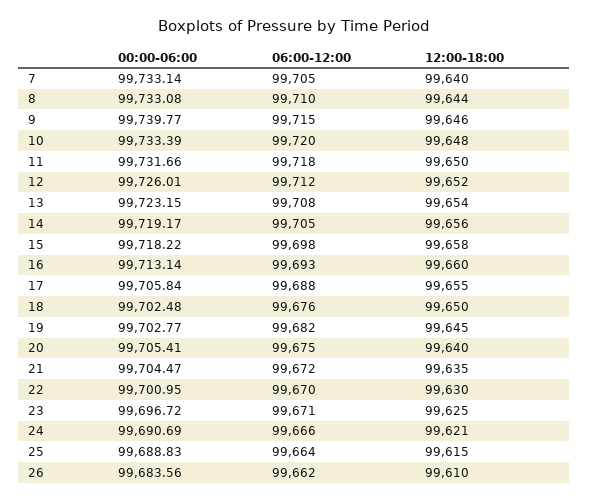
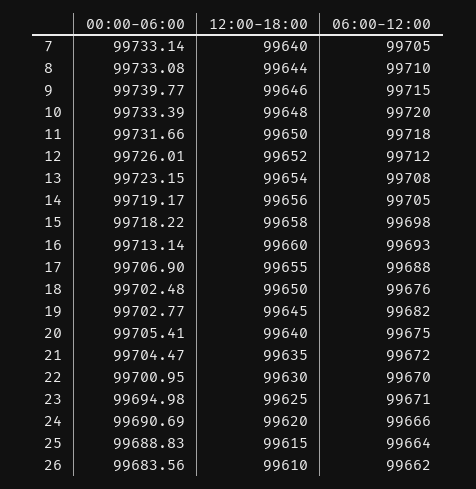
  {
    "00:00-06:00": {
      "7": 99733.14,
      "8": 99733.08,
      "9": 99739.77,
      "10": 99733.39,
      "11": 99731.66,
      "12": 99726.01,
      "13": 99723.15,
      "14": 99719.17,
      "15": 99718.22,
      "16": 99713.14,
-     "17": 99705.84,
+     "17": 99706.9,
      "18": 99702.48,
      "19": 99702.77,
      "20": 99705.41,
      "21": 99704.47,
      "22": 99700.95,
-     "23": 99696.72,
+     "23": 99694.98,
      "24": 99690.69,
      "25": 99688.83,
      "26": 99683.56
    },
    "06:00-12:00": {
      "7": 99705,
      "8": 99710,
      "9": 99715,
      "10": 99720,
      "11": 99718,
      "12": 99712,
      "13": 99708,
      "14": 99705,
      "15": 99698,
      "16": 99693,
      "17": 99688,
      "18": 99676,
      "19": 99682,
      "20": 99675,
      "21": 99672,
      "22": 99670,
      "23": 99671,
      "24": 99666,
      "25": 99664,
      "26": 99662
    },
    "12:00-18:00": {
      "7": 99640,
      "8": 99644,
      "9": 99646,
      "10": 99648,
      "11": 99650,
      "12": 99652,
      "13": 99654,
      "14": 99656,
      "15": 99658,
      "16": 99660,
      "17": 99655,
      "18": 99650,
      "19": 99645,
      "20": 99640,
      "21": 99635,
      "22": 99630,
      "23": 99625,
-     "24": 99621,
+     "24": 99620,
      "25": 99615,
      "26": 99610
    }
  }

